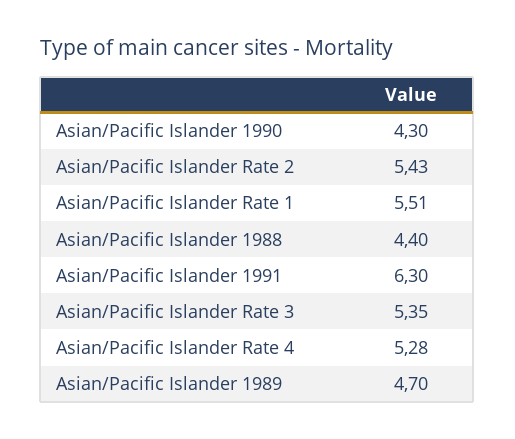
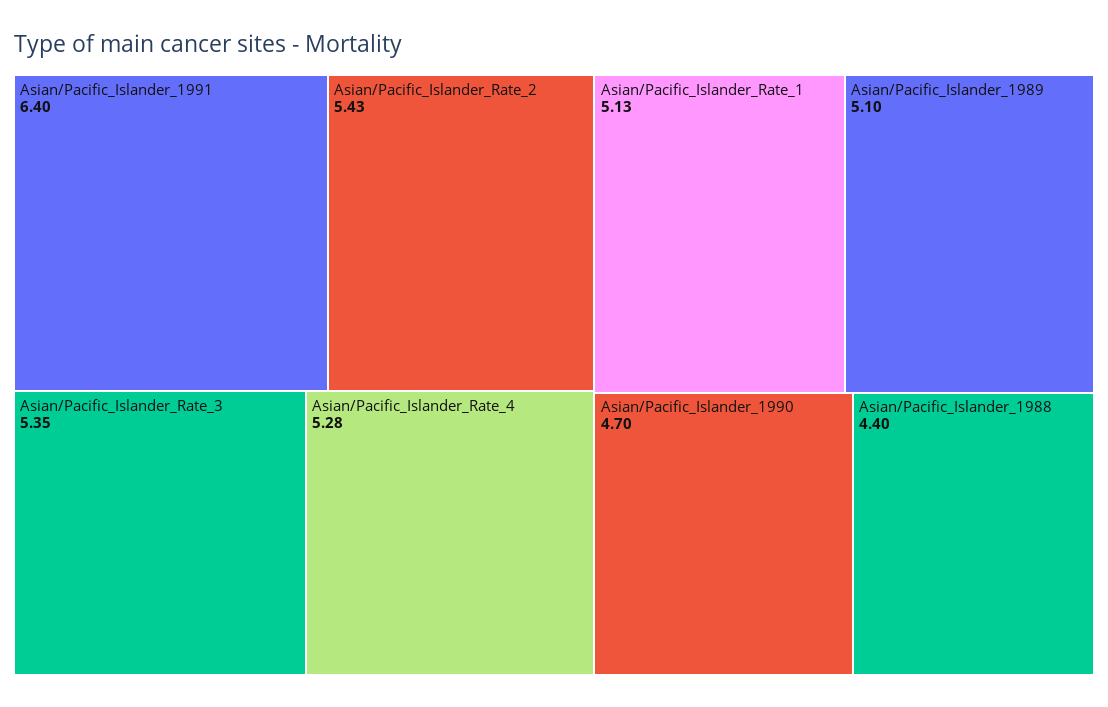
  {
-   "Asian/Pacific Islander 1990": 4.3,
+   "Asian/Pacific Islander 1990": 4.7,
    "Asian/Pacific Islander Rate 2": 5.43,
-   "Asian/Pacific Islander Rate 1": 5.51,
+   "Asian/Pacific Islander Rate 1": 5.13,
    "Asian/Pacific Islander 1988": 4.4,
-   "Asian/Pacific Islander 1991": 6.3,
+   "Asian/Pacific Islander 1991": 6.4,
    "Asian/Pacific Islander Rate 3": 5.35,
    "Asian/Pacific Islander Rate 4": 5.28,
-   "Asian/Pacific Islander 1989": 4.7
+   "Asian/Pacific Islander 1989": 5.1
  }

